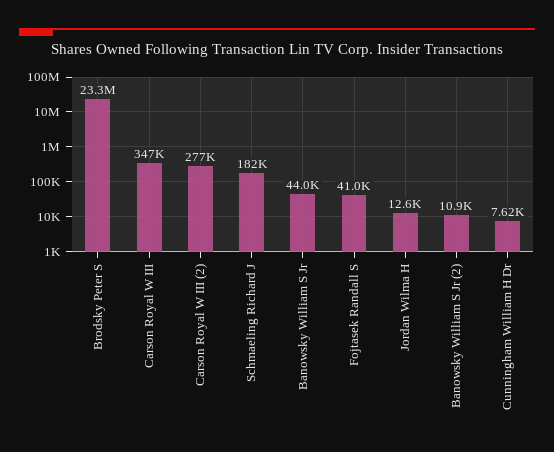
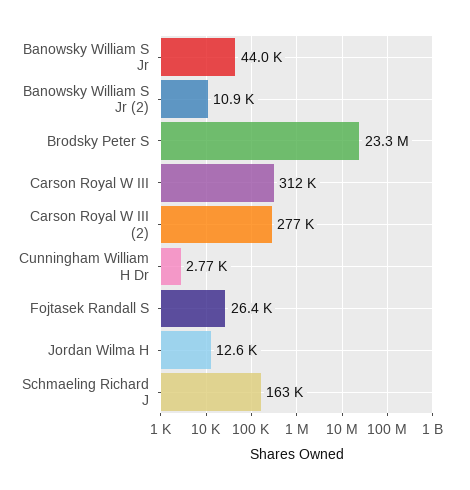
  {
    "Brodsky Peter S": 23300000,
-   "Carson Royal W III": 347000,
+   "Carson Royal W III": 312000,
    "Carson Royal W III (2)": 277000,
-   "Schmaeling Richard J": 182000,
+   "Schmaeling Richard J": 163000,
    "Banowsky William S Jr": 44000,
-   "Fojtasek Randall S": 41000,
+   "Fojtasek Randall S": 26400,
    "Jordan Wilma H": 12600,
    "Banowsky William S Jr (2)": 10900,
-   "Cunningham William H Dr": 7620
+   "Cunningham William H Dr": 2770
  }

